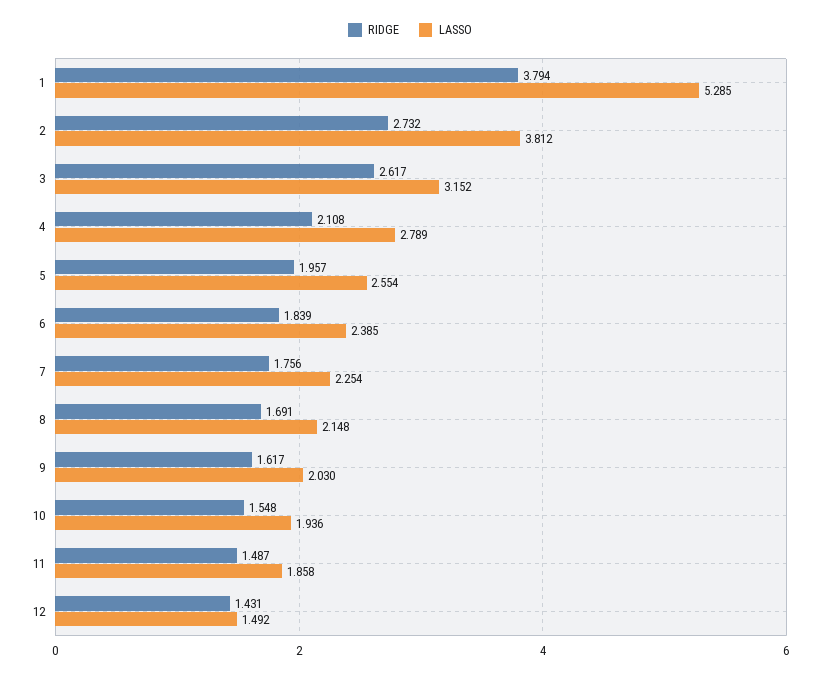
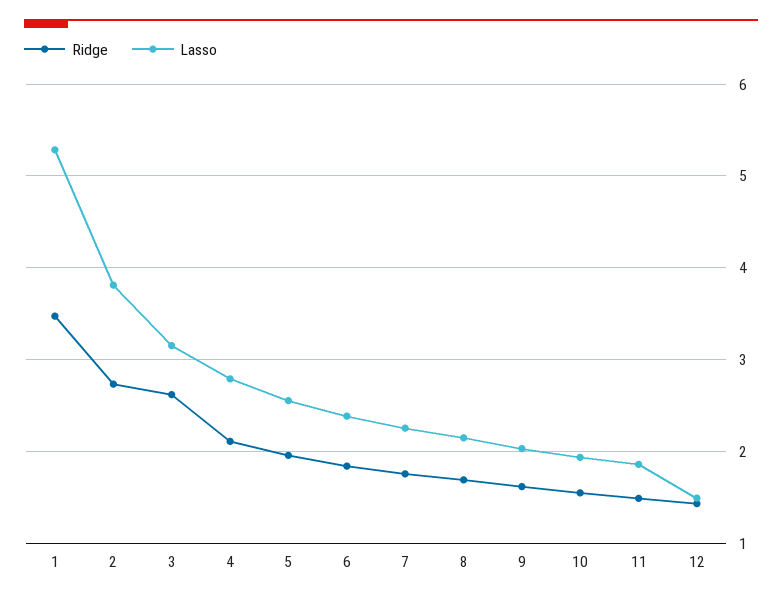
  {
    "RIDGE": {
-     "1": 3.794,
+     "1": 3.5,
      "2": 2.732,
      "3": 2.617,
      "4": 2.108,
      "5": 1.957,
      "6": 1.839,
      "7": 1.756,
      "8": 1.691,
      "9": 1.617,
      "10": 1.548,
      "11": 1.487,
      "12": 1.431
    },
    "LASSO": {
      "1": 5.285,
      "2": 3.812,
      "3": 3.152,
      "4": 2.789,
      "5": 2.554,
      "6": 2.385,
      "7": 2.254,
      "8": 2.148,
      "9": 2.03,
      "10": 1.936,
      "11": 1.858,
      "12": 1.492
    }
  }

